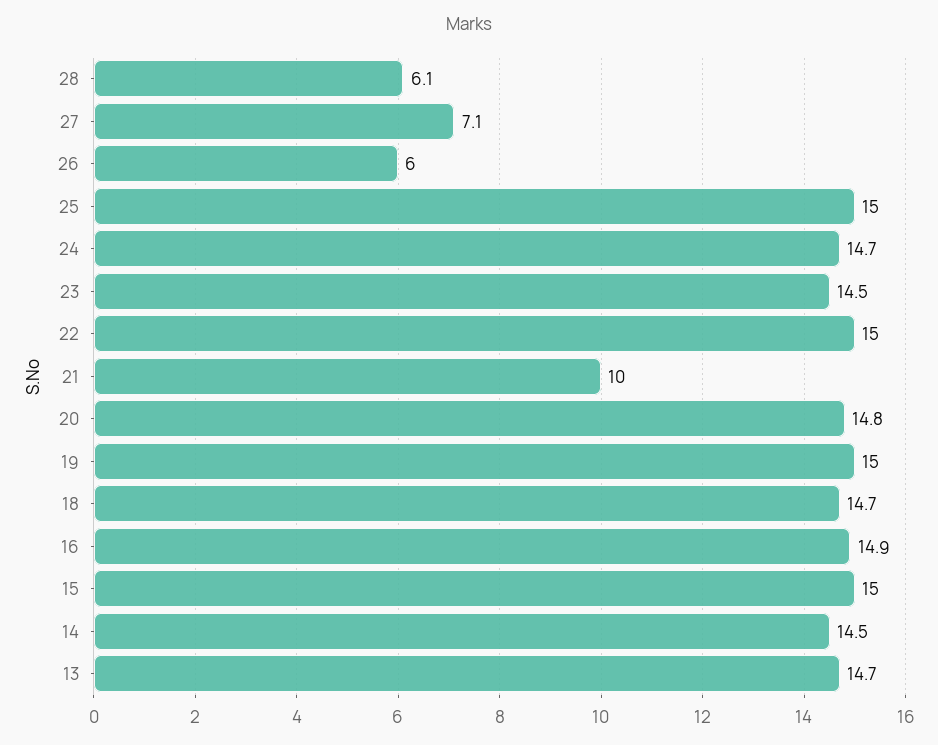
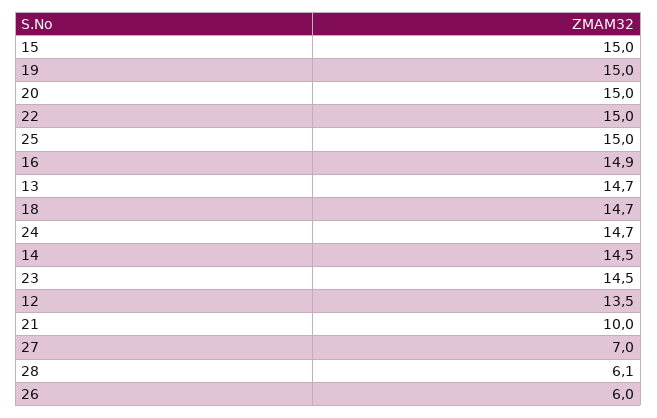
  {
    "28": 6.1,
-   "27": 7.1,
+   "27": 7,
    "26": 6,
    "25": 15,
    "24": 14.7,
    "23": 14.5,
    "22": 15,
    "21": 10,
-   "20": 14.8,
+   "20": 15,
    "19": 15,
    "18": 14.7,
    "16": 14.9,
    "15": 15,
    "14": 14.5,
-   "13": 14.7
+   "13": 14.7,
+   "12": 13.5
  }

